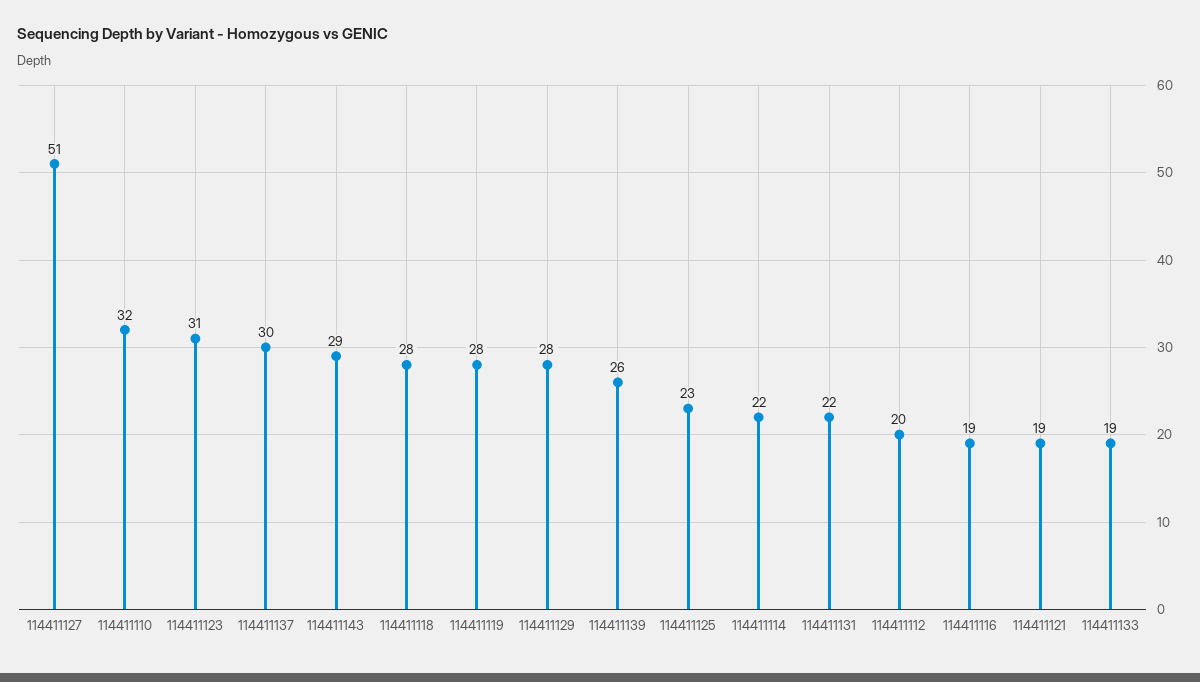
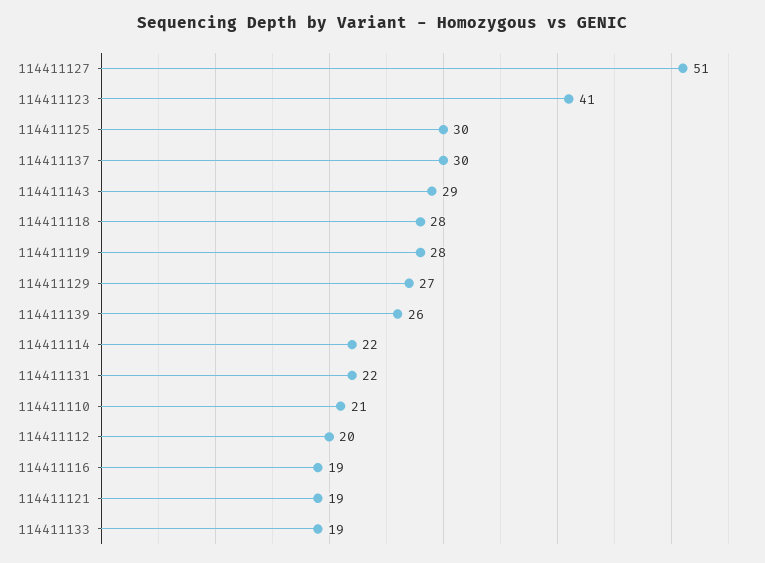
  {
    "114411127": 51,
-   "114411110": 32,
+   "114411110": 21,
-   "114411123": 31,
+   "114411123": 41,
    "114411137": 30,
    "114411143": 29,
    "114411118": 28,
    "114411119": 28,
-   "114411129": 28,
+   "114411129": 27,
    "114411139": 26,
-   "114411125": 23,
+   "114411125": 30,
    "114411114": 22,
    "114411131": 22,
    "114411112": 20,
    "114411116": 19,
    "114411121": 19,
    "114411133": 19
  }

